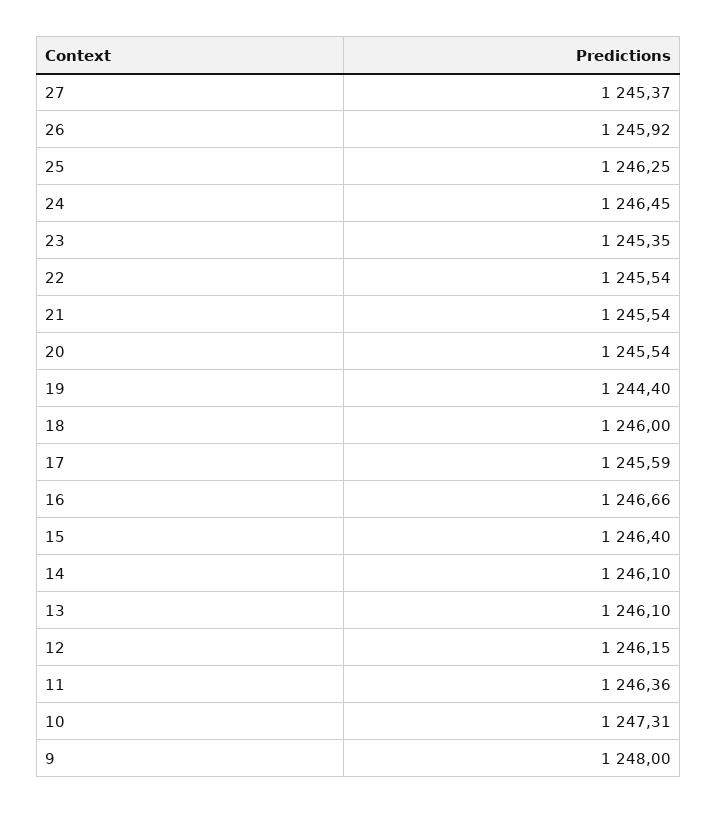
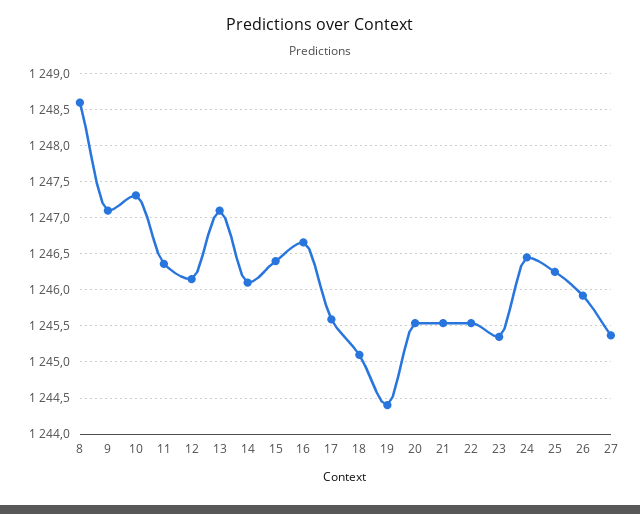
  {
    "27": 1245.37,
    "26": 1245.92,
    "25": 1246.25,
    "24": 1246.45,
    "23": 1245.35,
    "22": 1245.54,
    "21": 1245.54,
    "20": 1245.54,
    "19": 1244.4,
-   "18": 1246,
+   "18": 1245.1,
    "17": 1245.59,
    "16": 1246.66,
    "15": 1246.4,
    "14": 1246.1,
-   "13": 1246.1,
+   "13": 1247.1,
    "12": 1246.15,
    "11": 1246.36,
    "10": 1247.31,
-   "9": 1248
+   "9": 1247.1,
+   "8": 1248.6
  }

